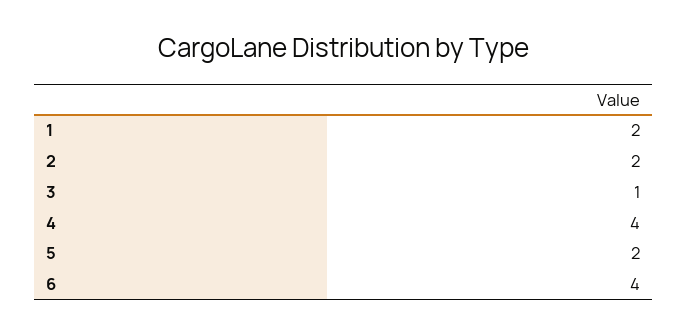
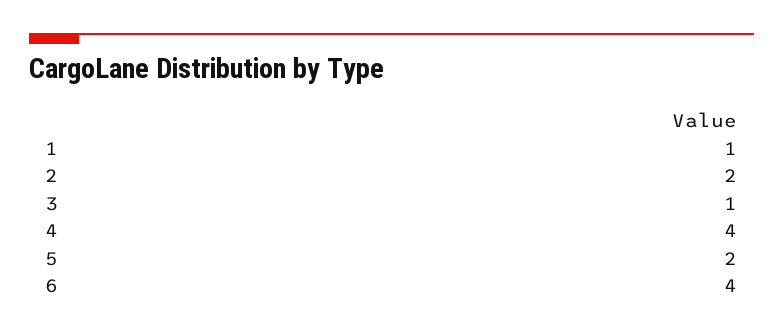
  {
-   "1": 2,
+   "1": 1,
    "2": 2,
    "3": 1,
    "4": 4,
    "5": 2,
    "6": 4
  }

